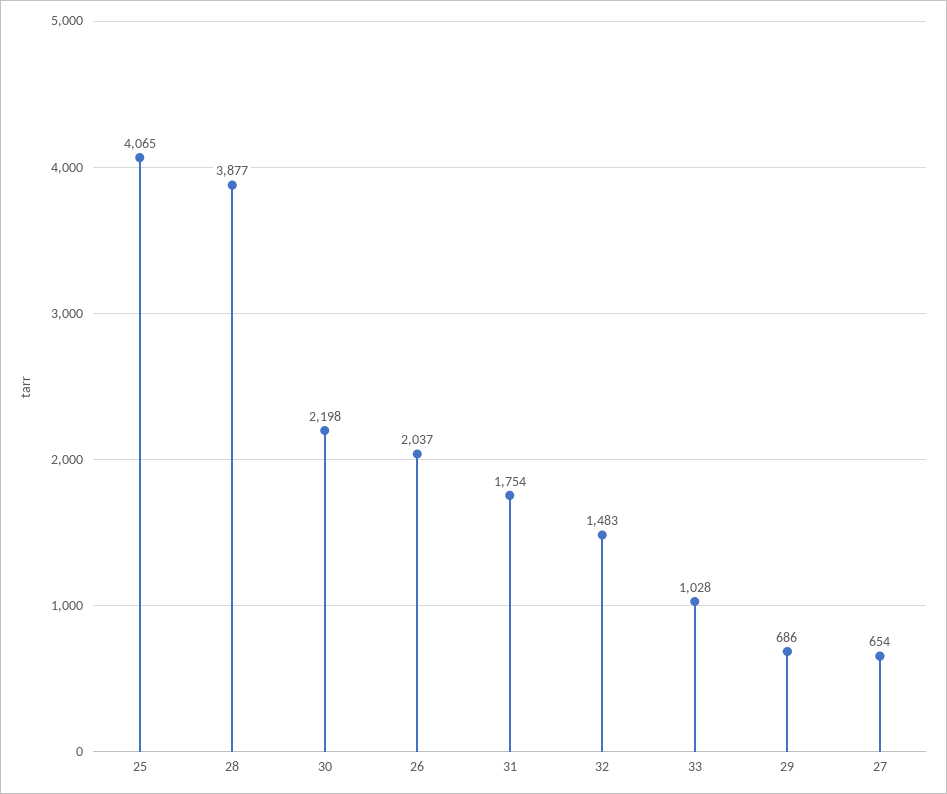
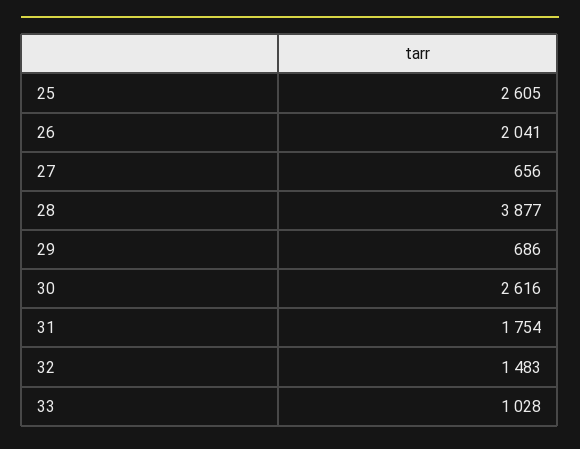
  {
-   "25": 4065,
+   "25": 2605,
    "28": 3877,
-   "30": 2198,
+   "30": 2616,
-   "26": 2037,
+   "26": 2041,
    "31": 1754,
    "32": 1483,
    "33": 1028,
    "29": 686,
-   "27": 654
+   "27": 656
  }

